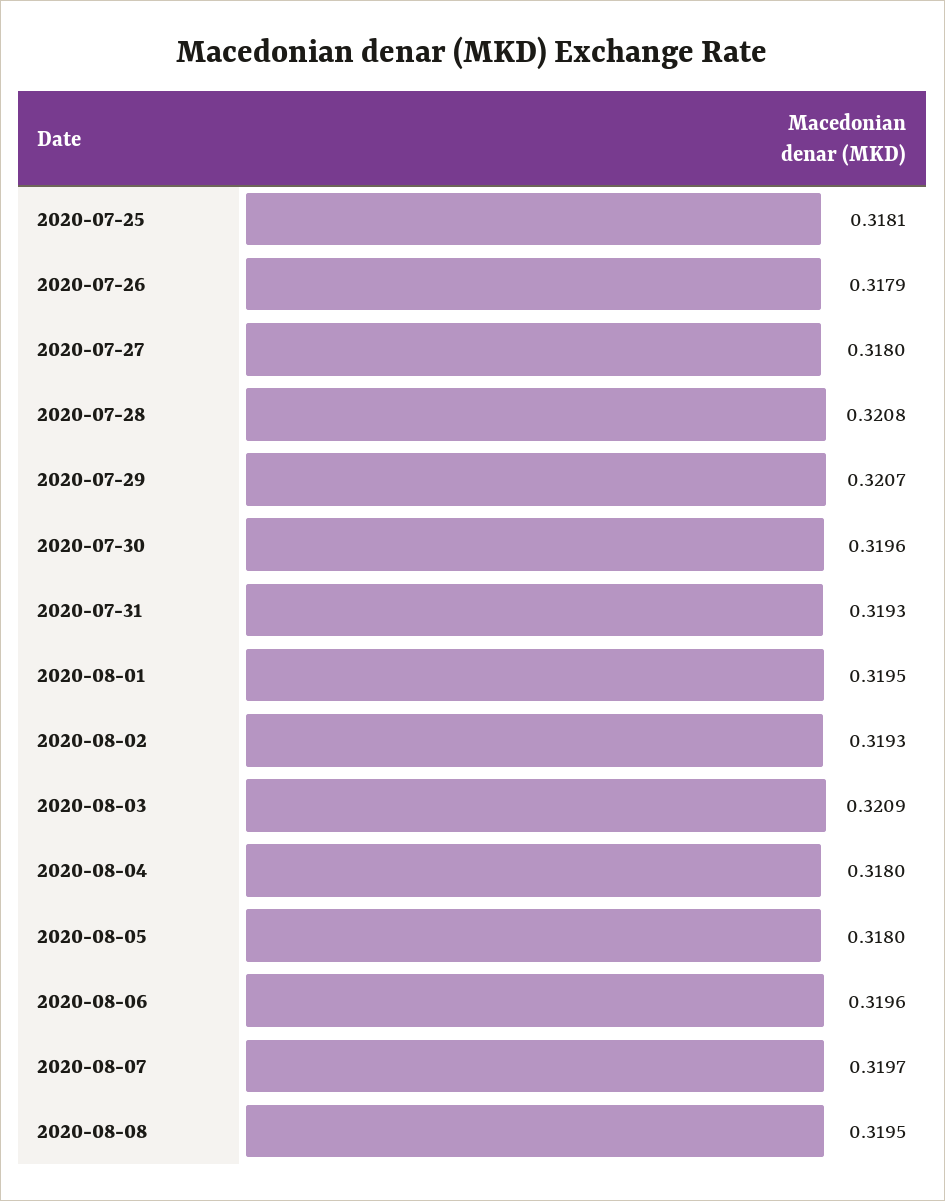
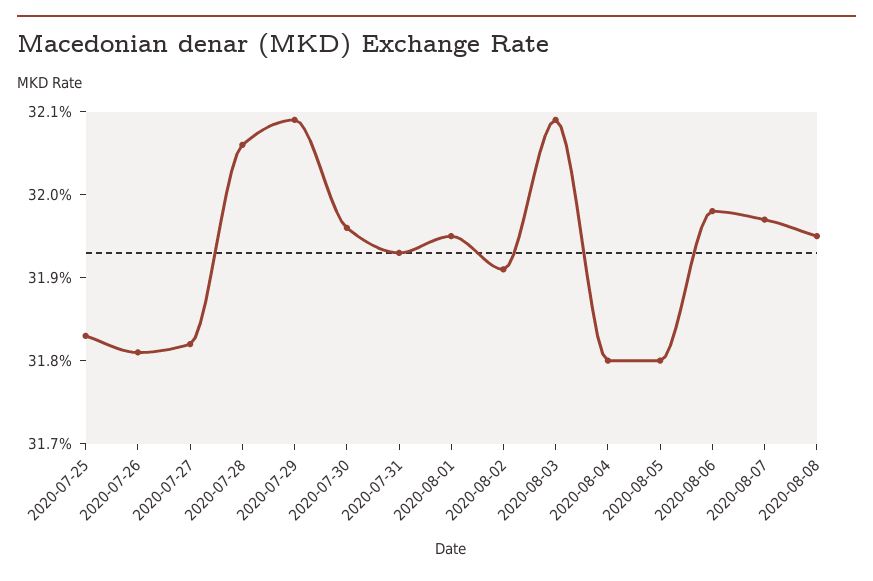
  {
-   "2020-07-25": 0.3181,
+   "2020-07-25": 0.3183,
-   "2020-07-26": 0.3179,
+   "2020-07-26": 0.3181,
-   "2020-07-27": 0.318,
+   "2020-07-27": 0.3182,
-   "2020-07-28": 0.3208,
+   "2020-07-28": 0.3206,
-   "2020-07-29": 0.3207,
+   "2020-07-29": 0.3209,
    "2020-07-30": 0.3196,
    "2020-07-31": 0.3193,
    "2020-08-01": 0.3195,
-   "2020-08-02": 0.3193,
+   "2020-08-02": 0.3191,
    "2020-08-03": 0.3209,
    "2020-08-04": 0.318,
    "2020-08-05": 0.318,
-   "2020-08-06": 0.3196,
+   "2020-08-06": 0.3198,
    "2020-08-07": 0.3197,
    "2020-08-08": 0.3195
  }

